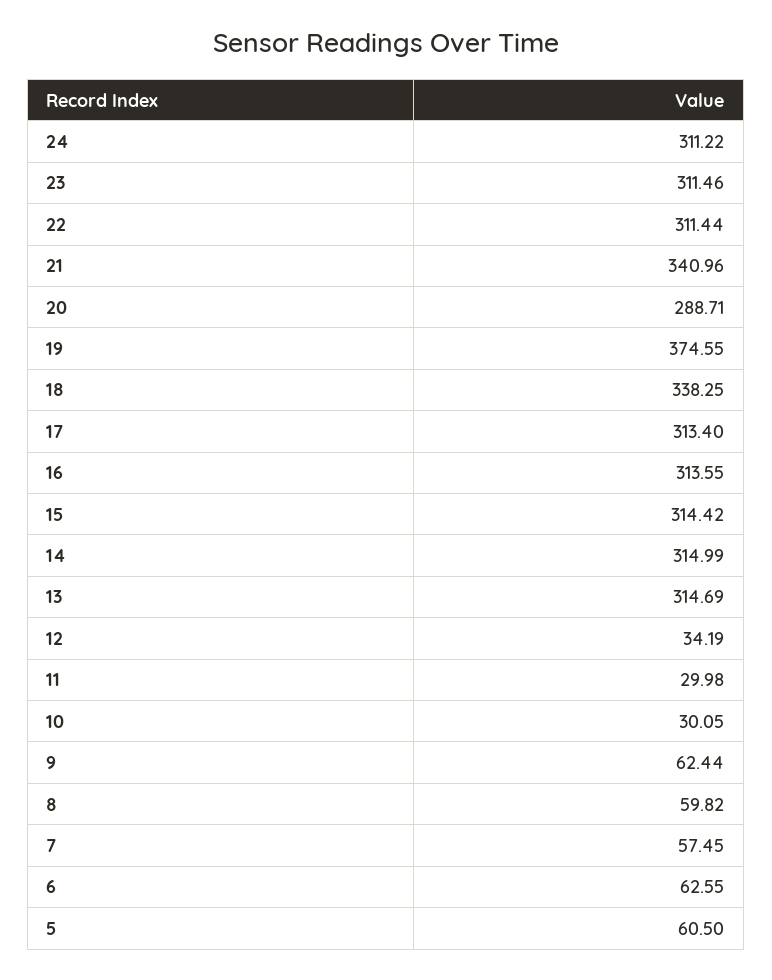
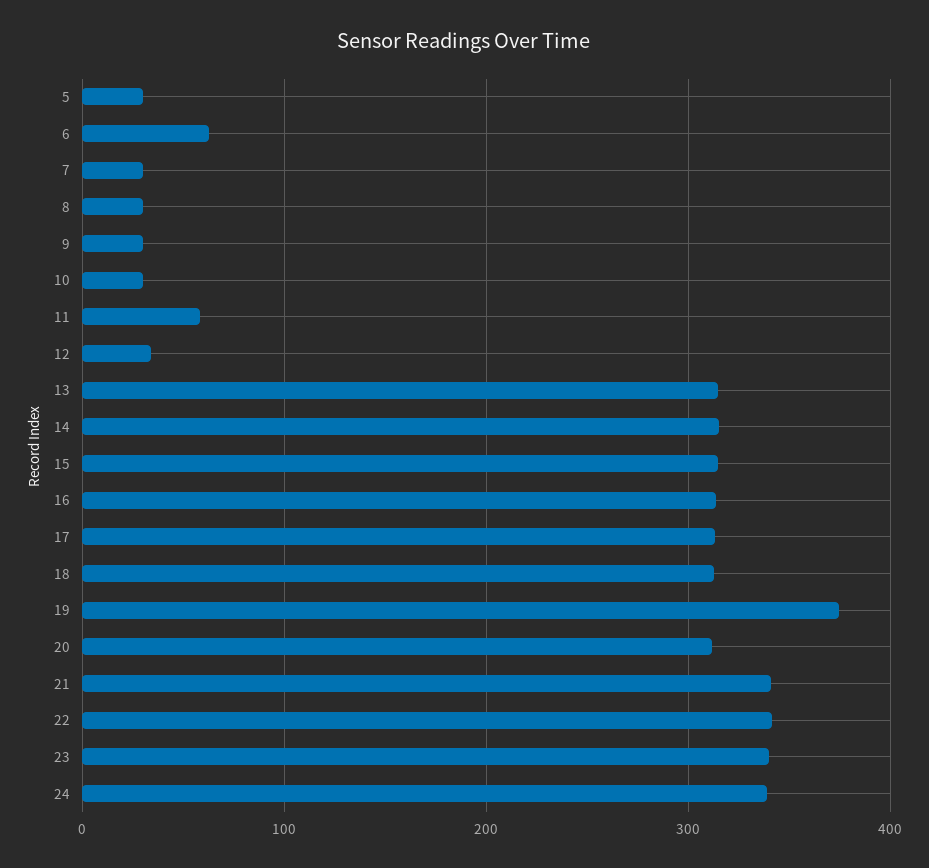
  {
-   "24": 311.22,
+   "24": 340,
-   "23": 311.46,
+   "23": 340,
-   "22": 311.44,
+   "22": 340,
    "21": 340.96,
-   "20": 288.71,
+   "20": 310,
    "19": 374.55,
-   "18": 338.25,
+   "18": 310,
    "17": 313.4,
    "16": 313.55,
    "15": 314.42,
    "14": 314.99,
    "13": 314.69,
    "12": 34.19,
-   "11": 29.98,
+   "11": 60,
    "10": 30.05,
-   "9": 62.44,
+   "9": 30,
-   "8": 59.82,
+   "8": 30,
-   "7": 57.45,
+   "7": 30,
    "6": 62.55,
-   "5": 60.5
+   "5": 30
  }

